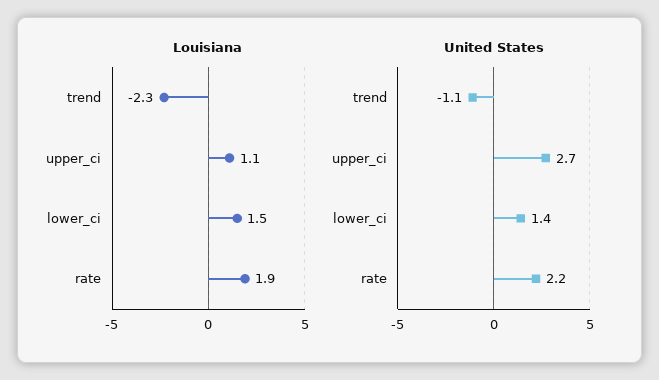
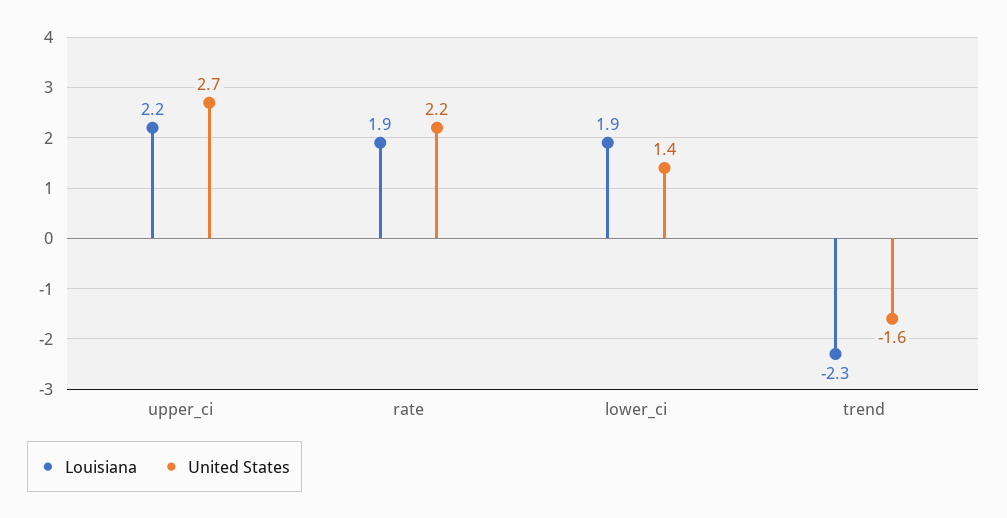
  {
    "Louisiana": {
      "trend": -2.3,
-     "upper_ci": 1.1,
+     "upper_ci": 2.2,
-     "lower_ci": 1.5,
+     "lower_ci": 1.9,
      "rate": 1.9
    },
    "United States": {
-     "trend": -1.1,
+     "trend": -1.6,
      "upper_ci": 2.7,
      "lower_ci": 1.4,
      "rate": 2.2
    }
  }

